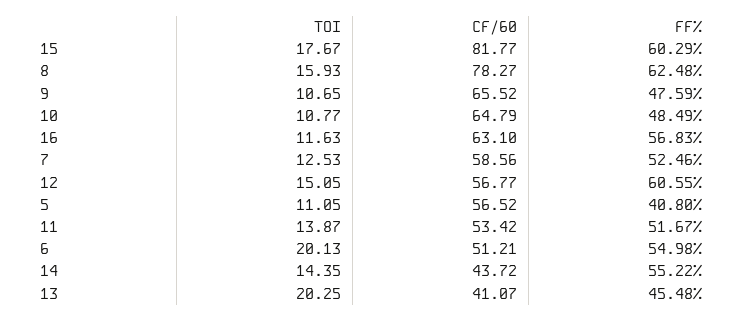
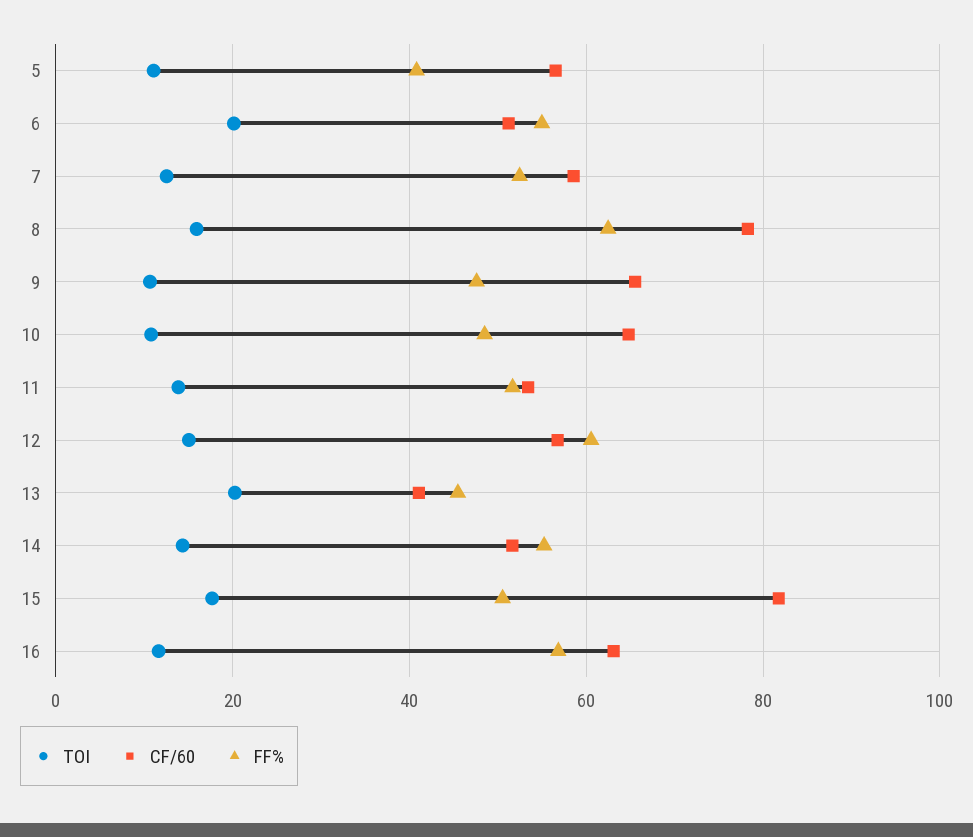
  {
    "TOI": {
      "15": 17.67,
      "8": 15.93,
      "9": 10.65,
      "10": 10.77,
      "16": 11.63,
      "7": 12.53,
      "12": 15.05,
      "5": 11.05,
      "11": 13.87,
      "6": 20.13,
      "14": 14.35,
      "13": 20.25
    },
    "CF/60": {
      "15": 81.77,
      "8": 78.27,
      "9": 65.52,
      "10": 64.79,
      "16": 63.1,
      "7": 58.56,
      "12": 56.77,
      "5": 56.52,
      "11": 53.42,
      "6": 51.21,
-     "14": 43.72,
+     "14": 52,
      "13": 41.07
    },
    "FF%": {
-     "15": 60.29,
+     "15": 50,
      "8": 62.48,
      "9": 47.59,
      "10": 48.49,
      "16": 56.83,
      "7": 52.46,
      "12": 60.55,
      "5": 40.8,
      "11": 51.67,
      "6": 54.98,
      "14": 55.22,
      "13": 45.48
    }
  }

